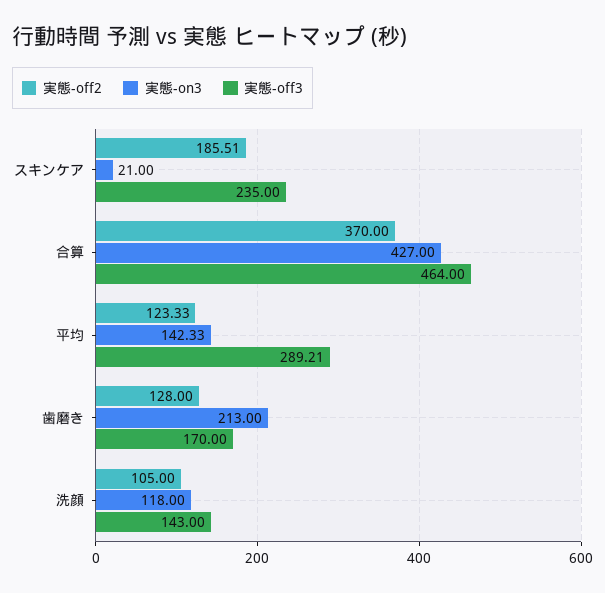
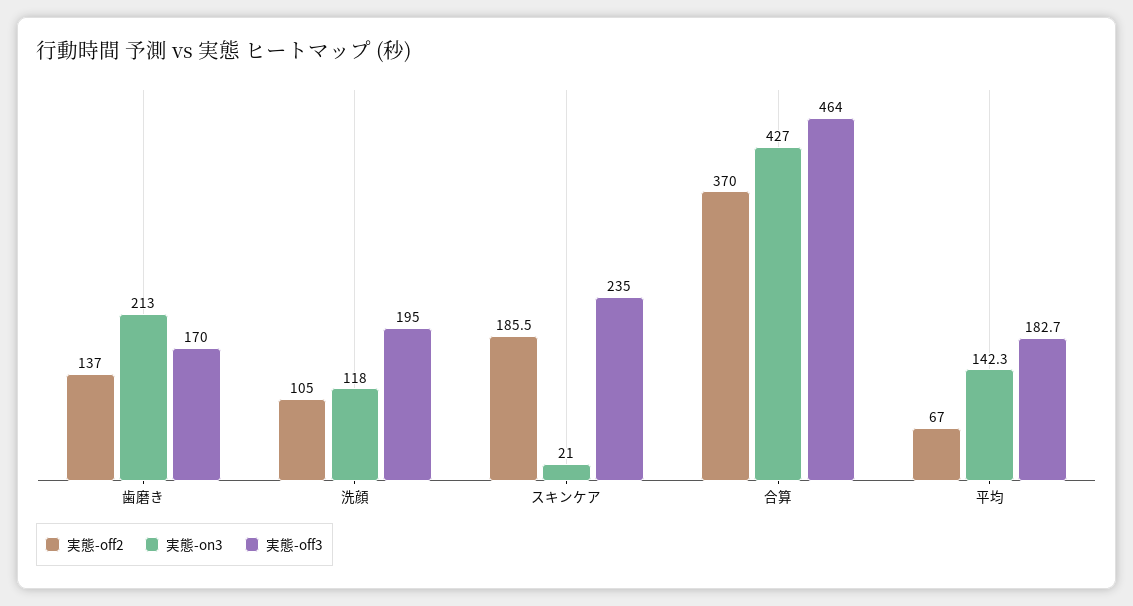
  {
    "実態-off2": {
      "スキンケア": 185.51,
      "合算": 370,
-     "平均": 123.33,
+     "平均": 67,
-     "歯磨き": 128,
+     "歯磨き": 137,
      "洗顔": 105
    },
    "実態-on3": {
      "スキンケア": 21,
      "合算": 427,
      "平均": 142.33,
      "歯磨き": 213,
      "洗顔": 118
    },
    "実態-off3": {
      "スキンケア": 235,
      "合算": 464,
-     "平均": 289.21,
+     "平均": 182.7,
      "歯磨き": 170,
-     "洗顔": 143
+     "洗顔": 195
    }
  }

